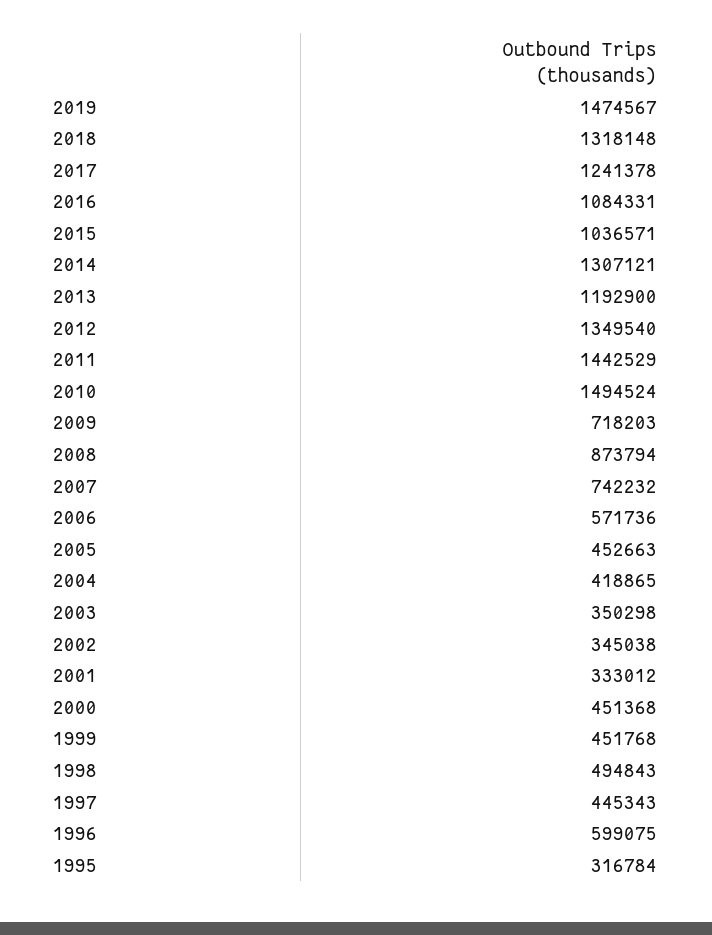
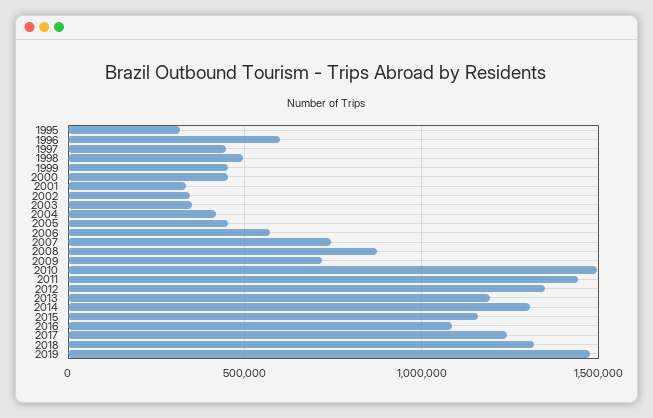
  {
    "2019": 1474567,
    "2018": 1318148,
    "2017": 1241378,
    "2016": 1084331,
-   "2015": 1036571,
+   "2015": 1150000,
    "2014": 1307121,
    "2013": 1192900,
    "2012": 1349540,
    "2011": 1442529,
    "2010": 1494524,
    "2009": 718203,
    "2008": 873794,
    "2007": 742232,
    "2006": 571736,
    "2005": 452663,
    "2004": 418865,
    "2003": 350298,
    "2002": 345038,
    "2001": 333012,
    "2000": 451368,
    "1999": 451768,
    "1998": 494843,
    "1997": 445343,
    "1996": 599075,
    "1995": 316784
  }

